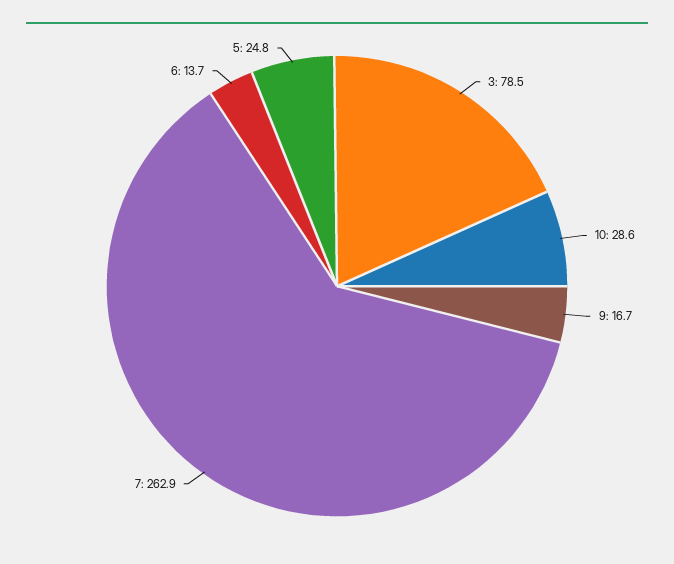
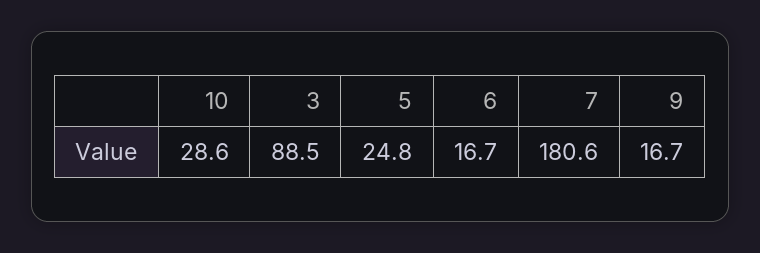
  {
-   "3": 78.5,
+   "3": 88.5,
    "10": 28.6,
    "9": 16.7,
-   "7": 262.9,
+   "7": 180.6,
-   "6": 13.7,
+   "6": 16.7,
    "5": 24.8
  }

